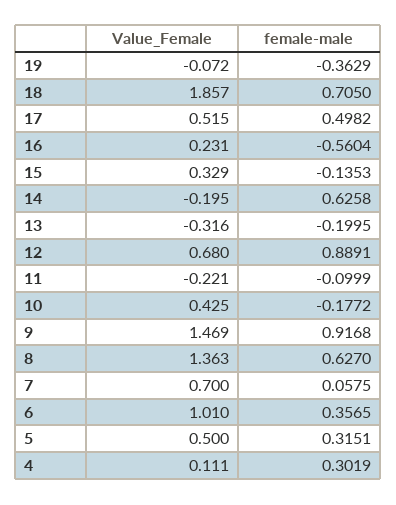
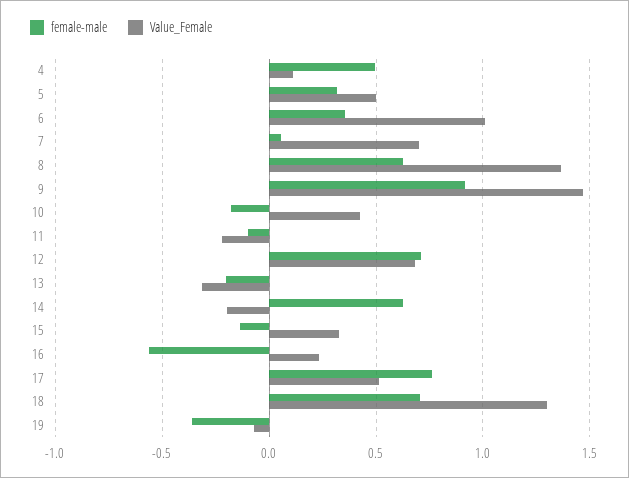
  {
    "Value_Female": {
      "19": -0.072,
-     "18": 1.857,
+     "18": 1.3,
      "17": 0.515,
      "16": 0.231,
      "15": 0.329,
      "14": -0.195,
      "13": -0.316,
      "12": 0.68,
      "11": -0.221,
      "10": 0.425,
      "9": 1.469,
      "8": 1.363,
      "7": 0.7,
      "6": 1.01,
      "5": 0.5,
      "4": 0.111
    },
    "female-male": {
      "19": -0.3629,
      "18": 0.705,
-     "17": 0.4982,
+     "17": 0.75,
      "16": -0.5604,
      "15": -0.1353,
      "14": 0.6258,
      "13": -0.1995,
-     "12": 0.8891,
+     "12": 0.7,
      "11": -0.0999,
      "10": -0.1772,
      "9": 0.9168,
      "8": 0.627,
      "7": 0.0575,
      "6": 0.3565,
      "5": 0.3151,
-     "4": 0.3019
+     "4": 0.5
    }
  }

